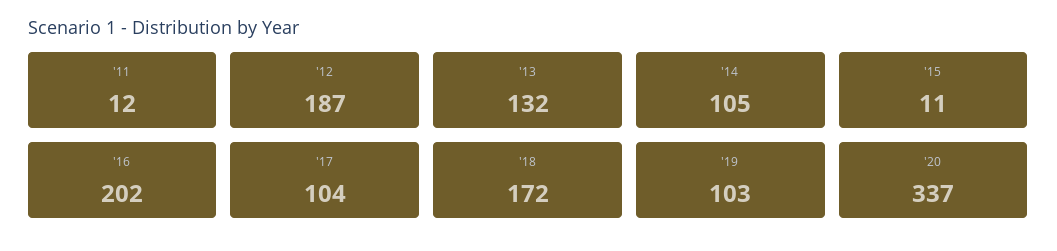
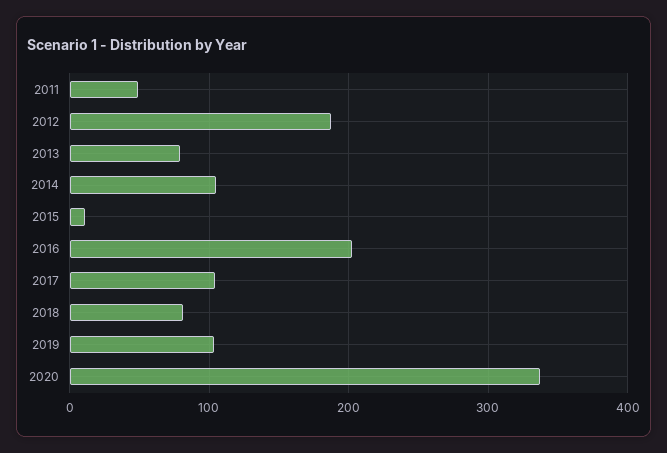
  {
-   "'11": 12,
+   "'11": 50,
    "'12": 187,
-   "'13": 132,
+   "'13": 80,
    "'14": 105,
    "'15": 11,
    "'16": 202,
    "'17": 104,
-   "'18": 172,
+   "'18": 80,
    "'19": 103,
    "'20": 337
  }

